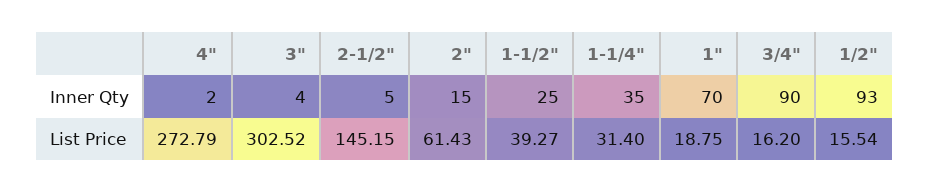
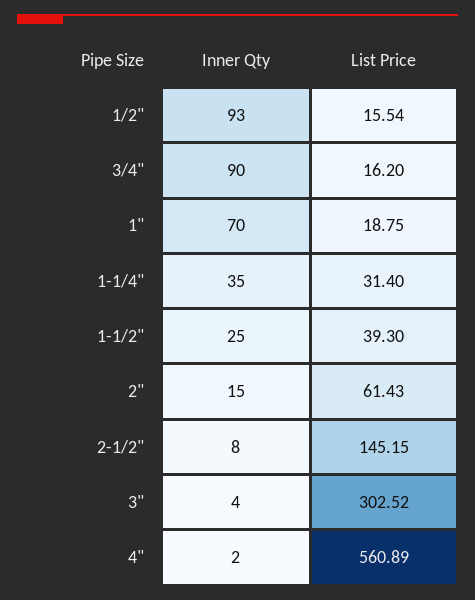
  {
    "4\"": {
      "Inner Qty": 2,
-     "List Price": 272.79
+     "List Price": 560.89
    },
    "3\"": {
      "Inner Qty": 4,
      "List Price": 302.52
    },
    "2-1/2\"": {
-     "Inner Qty": 5,
+     "Inner Qty": 8,
      "List Price": 145.15
    },
    "2\"": {
      "Inner Qty": 15,
      "List Price": 61.43
    },
    "1-1/2\"": {
      "Inner Qty": 25,
-     "List Price": 39.27
+     "List Price": 39.3
    },
    "1-1/4\"": {
      "Inner Qty": 35,
      "List Price": 31.4
    },
    "1\"": {
      "Inner Qty": 70,
      "List Price": 18.75
    },
    "3/4\"": {
      "Inner Qty": 90,
      "List Price": 16.2
    },
    "1/2\"": {
      "Inner Qty": 93,
      "List Price": 15.54
    }
  }

